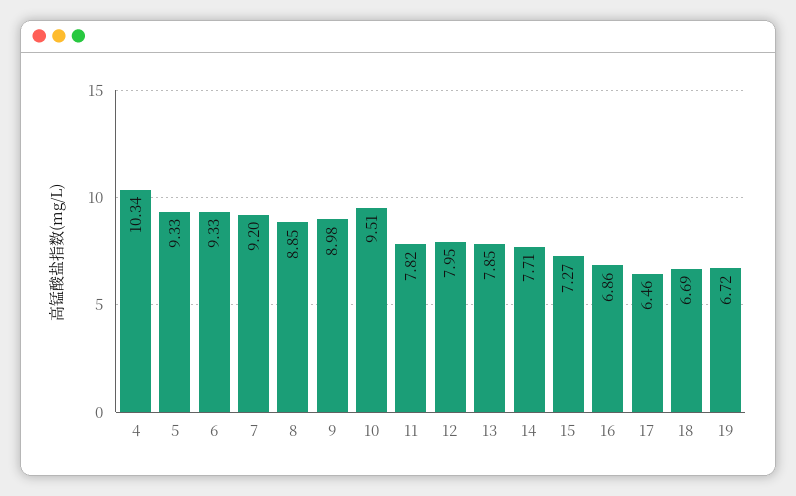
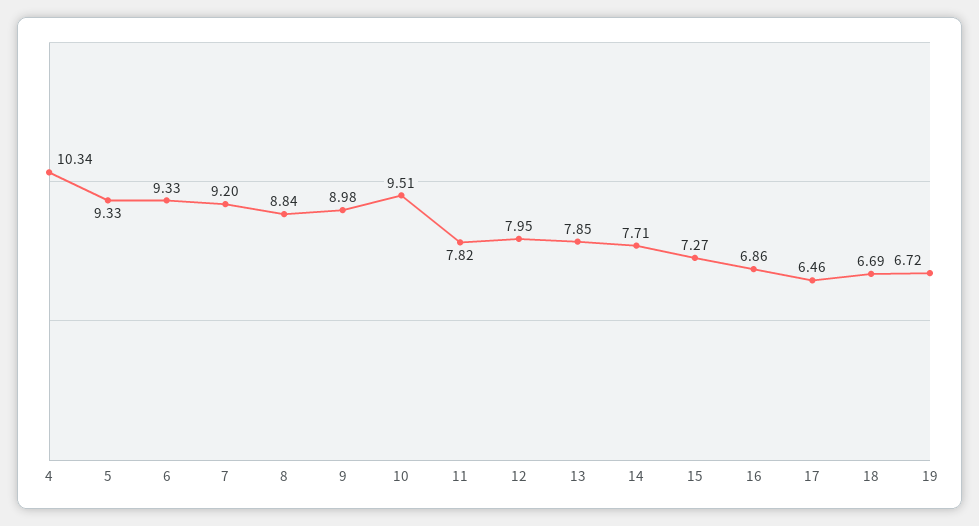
  {
    "4": 10.34,
    "5": 9.33,
    "6": 9.33,
    "7": 9.2,
-   "8": 8.85,
+   "8": 8.84,
    "9": 8.98,
    "10": 9.51,
    "11": 7.82,
    "12": 7.95,
    "13": 7.85,
    "14": 7.71,
    "15": 7.27,
    "16": 6.86,
    "17": 6.46,
    "18": 6.69,
    "19": 6.72
  }

